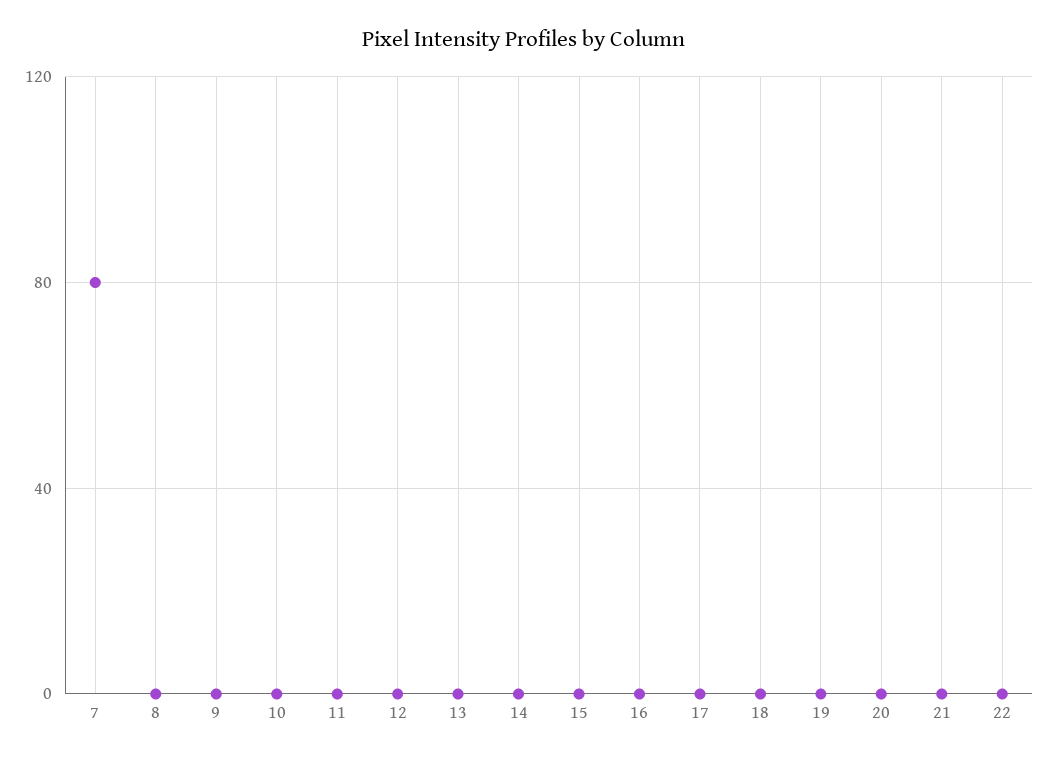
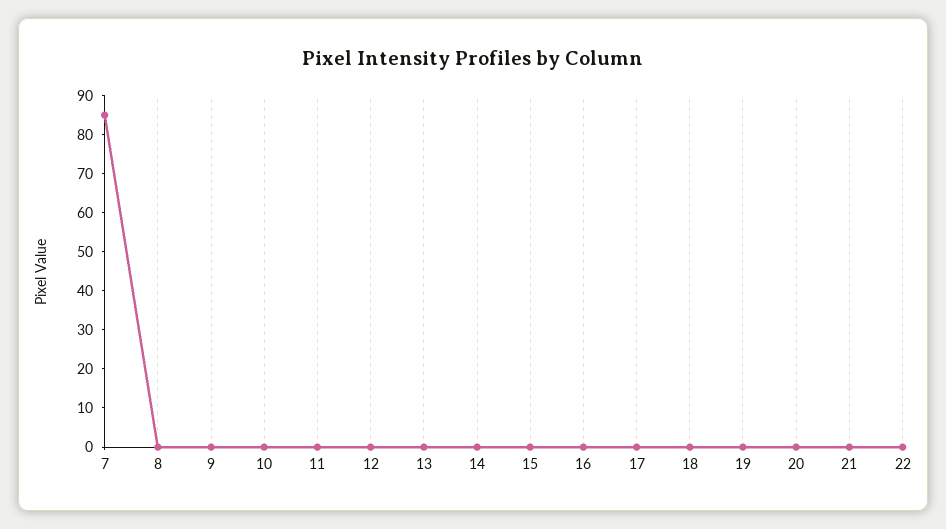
  {
-   "7": 80,
+   "7": 85,
    "8": 0,
    "9": 0,
    "10": 0,
    "11": 0,
    "12": 0,
    "13": 0,
    "14": 0,
    "15": 0,
    "16": 0,
    "17": 0,
    "18": 0,
    "19": 0,
    "20": 0,
    "21": 0,
    "22": 0
  }

